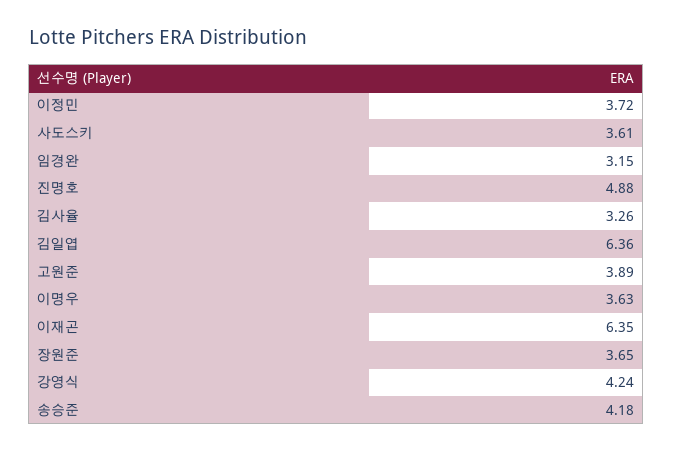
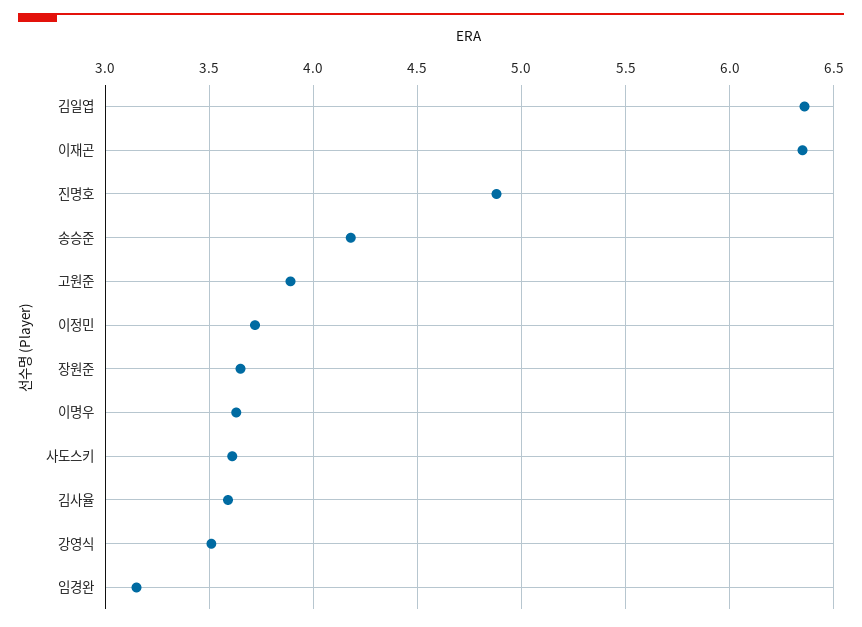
  {
    "이정민": 3.72,
    "사도스키": 3.61,
    "임경완": 3.15,
    "진명호": 4.88,
-   "김사율": 3.26,
+   "김사율": 3.6,
    "김일엽": 6.36,
    "고원준": 3.89,
    "이명우": 3.63,
    "이재곤": 6.35,
    "장원준": 3.65,
-   "강영식": 4.24,
+   "강영식": 3.5,
    "송승준": 4.18
  }

